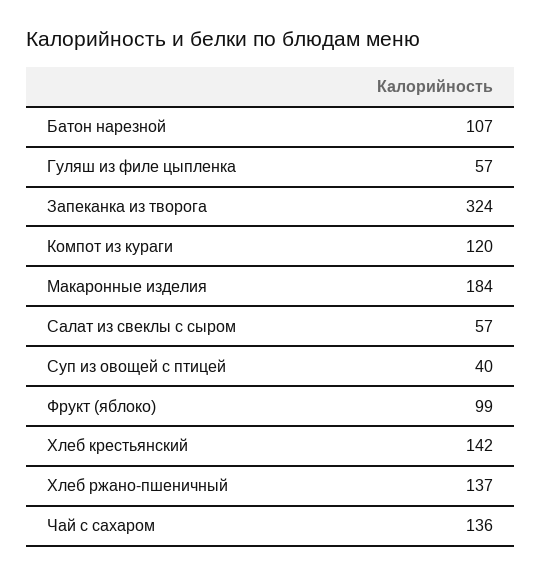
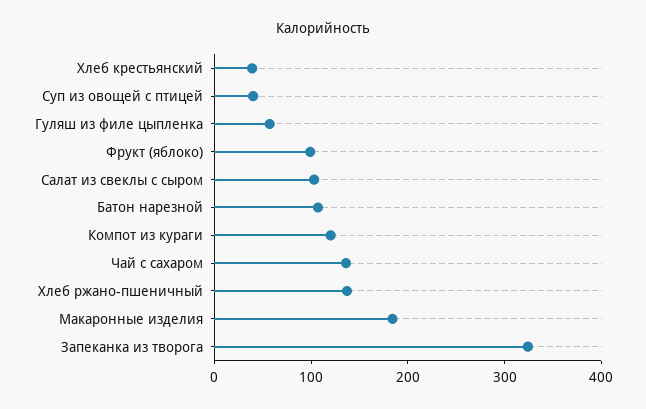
  {
    "Батон нарезной": 107,
    "Гуляш из филе цыпленка": 57,
    "Запеканка из творога": 324,
    "Компот из кураги": 120,
    "Макаронные изделия": 184,
-   "Салат из свеклы с сыром": 57,
+   "Салат из свеклы с сыром": 100,
    "Суп из овощей с птицей": 40,
    "Фрукт (яблоко)": 99,
-   "Хлеб крестьянский": 142,
+   "Хлеб крестьянский": 40,
    "Хлеб ржано-пшеничный": 137,
    "Чай с сахаром": 136
  }

